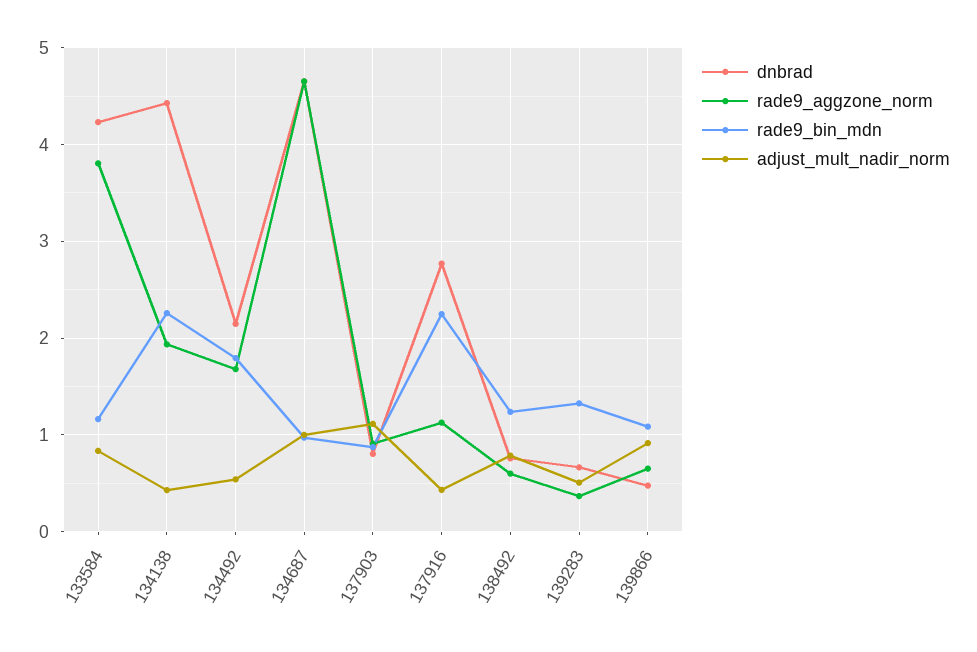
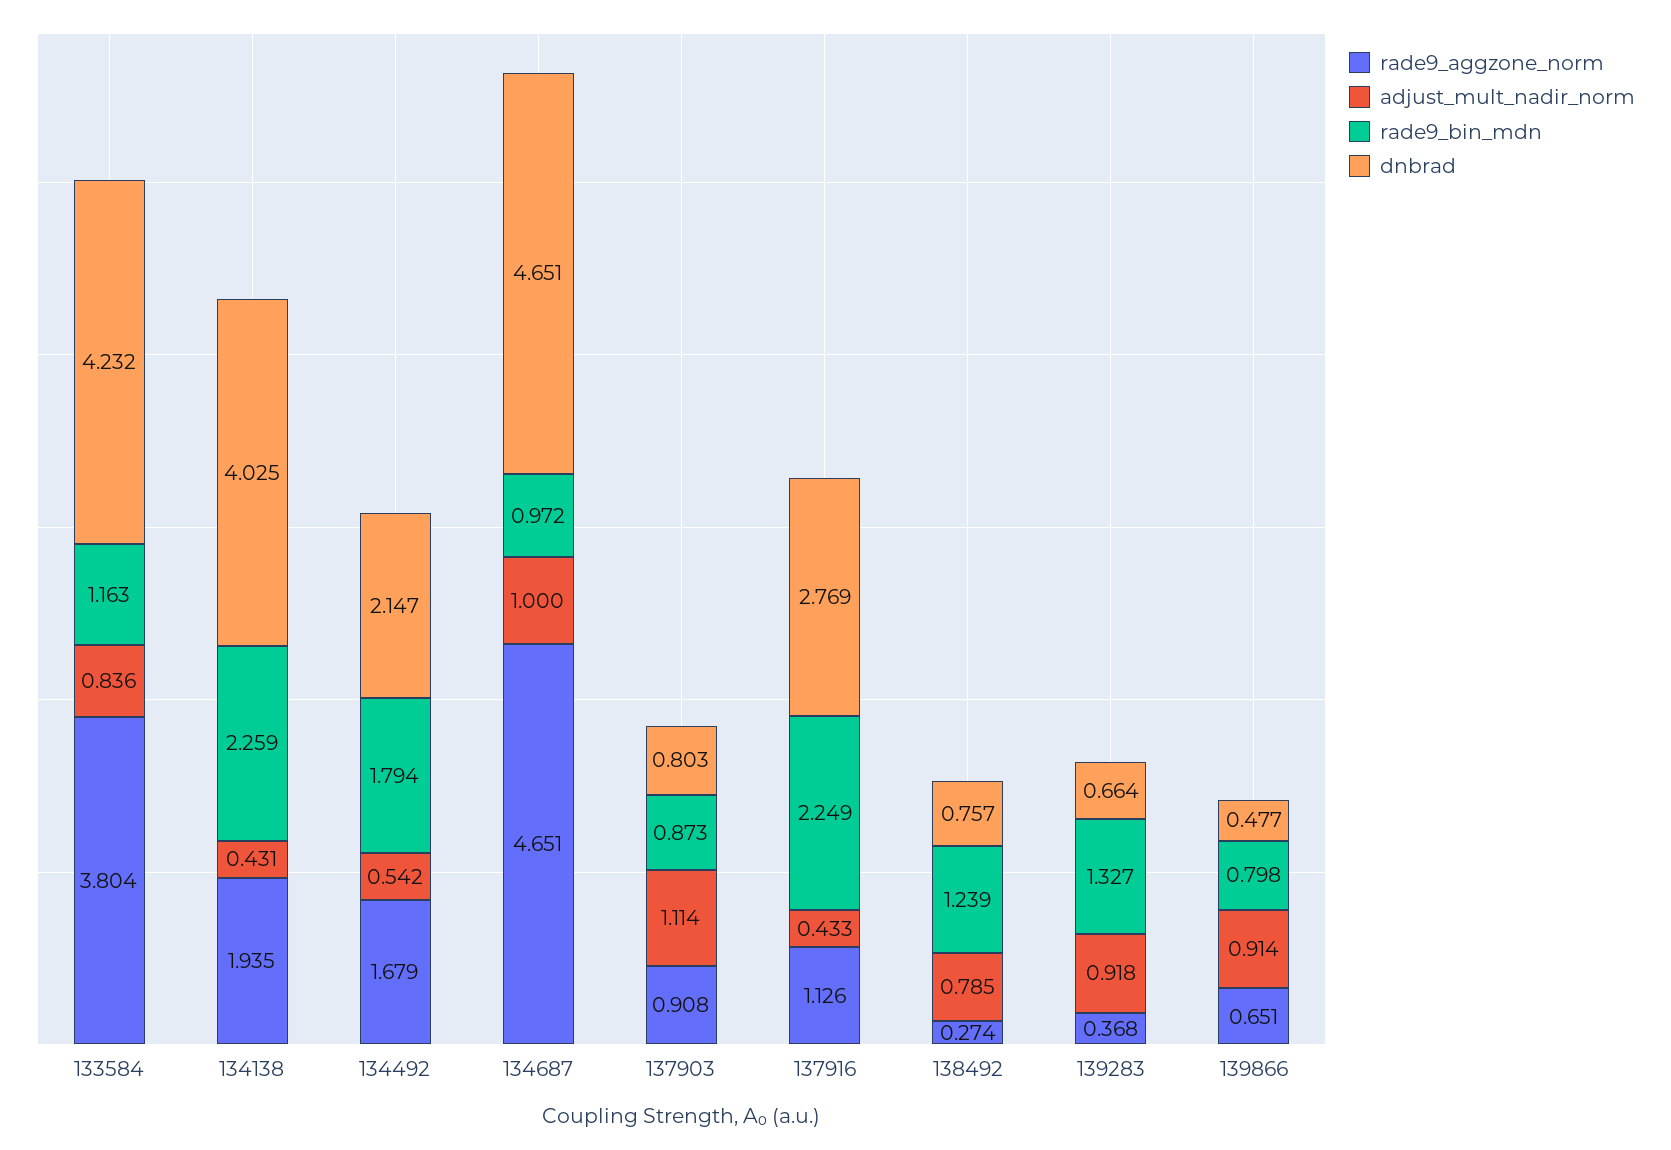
  {
    "dnbrad": {
      "133584": 4.232,
-     "134138": 4.4,
+     "134138": 4.025,
      "134492": 2.147,
      "134687": 4.651,
      "137903": 0.803,
      "137916": 2.769,
      "138492": 0.757,
      "139283": 0.664,
      "139866": 0.477
    },
    "rade9_aggzone_norm": {
      "133584": 3.804,
      "134138": 1.935,
      "134492": 1.679,
      "134687": 4.651,
      "137903": 0.908,
      "137916": 1.126,
-     "138492": 0.6,
+     "138492": 0.274,
      "139283": 0.368,
      "139866": 0.651
    },
    "rade9_bin_mdn": {
      "133584": 1.163,
      "134138": 2.259,
      "134492": 1.794,
      "134687": 0.972,
      "137903": 0.873,
      "137916": 2.249,
      "138492": 1.239,
      "139283": 1.327,
-     "139866": 1.1
+     "139866": 0.798
    },
    "adjust_mult_nadir_norm": {
      "133584": 0.836,
      "134138": 0.431,
      "134492": 0.542,
      "134687": 1,
      "137903": 1.114,
      "137916": 0.433,
      "138492": 0.785,
-     "139283": 0.5,
+     "139283": 0.918,
      "139866": 0.914
    }
  }

